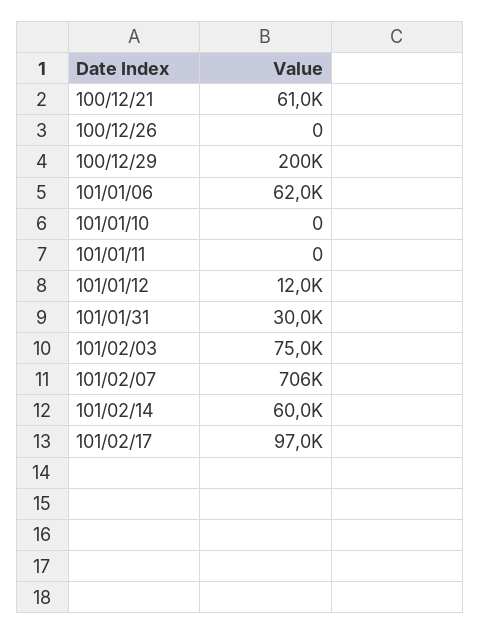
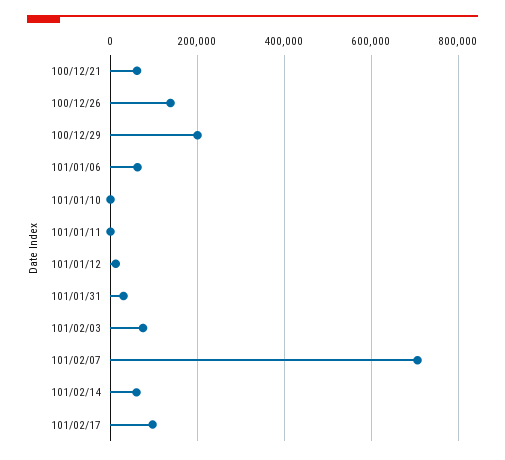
  {
    "100/12/21": 61000,
-   "100/12/26": 0,
+   "100/12/26": 140000,
    "100/12/29": 200000,
    "101/01/06": 62000,
    "101/01/10": 0,
    "101/01/11": 0,
    "101/01/12": 12000,
    "101/01/31": 30000,
    "101/02/03": 75000,
    "101/02/07": 706000,
    "101/02/14": 60000,
    "101/02/17": 97000
  }

